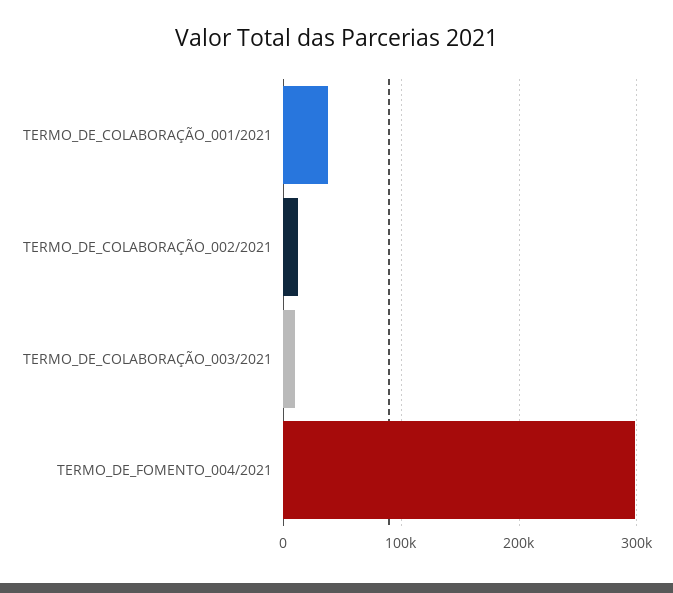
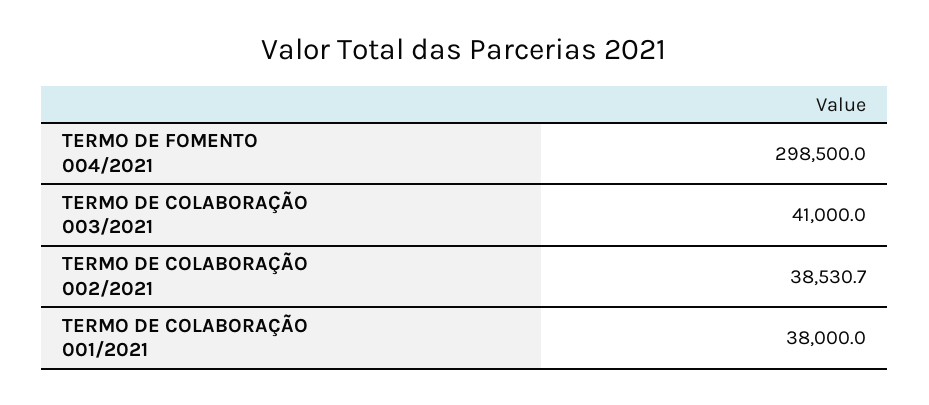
  {
    "TERMO_DE_COLABORAÇÃO_001/2021": 38000,
-   "TERMO_DE_COLABORAÇÃO_002/2021": 10000,
+   "TERMO_DE_COLABORAÇÃO_002/2021": 38530.7,
-   "TERMO_DE_COLABORAÇÃO_003/2021": 10000,
+   "TERMO_DE_COLABORAÇÃO_003/2021": 41000,
    "TERMO_DE_FOMENTO_004/2021": 298500
  }

